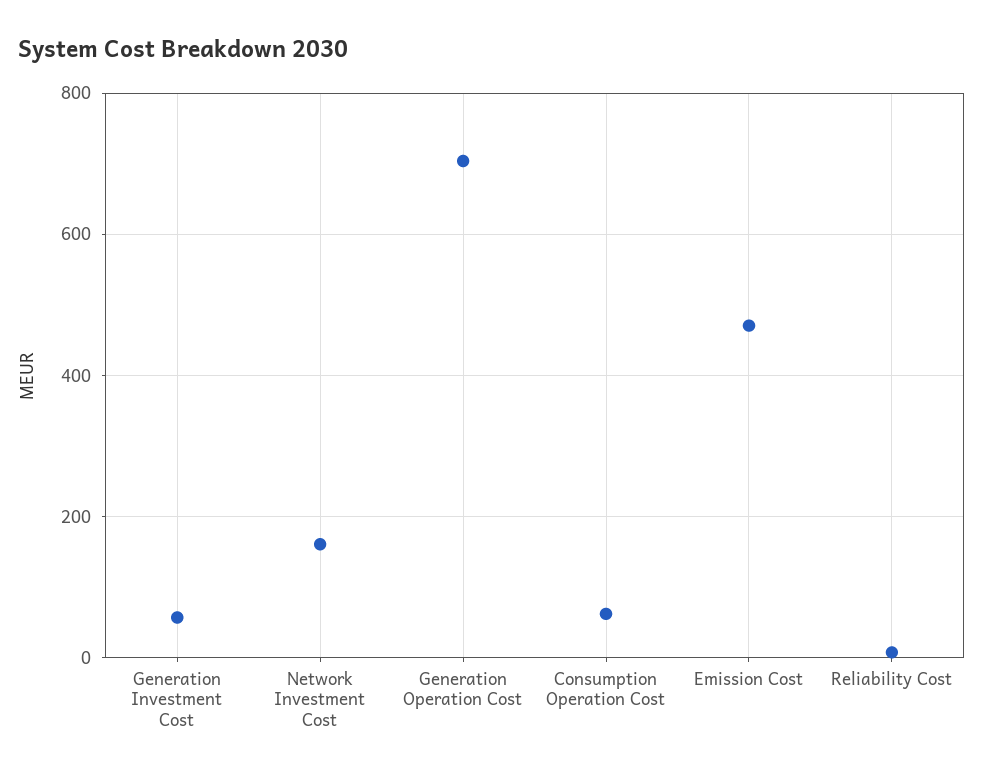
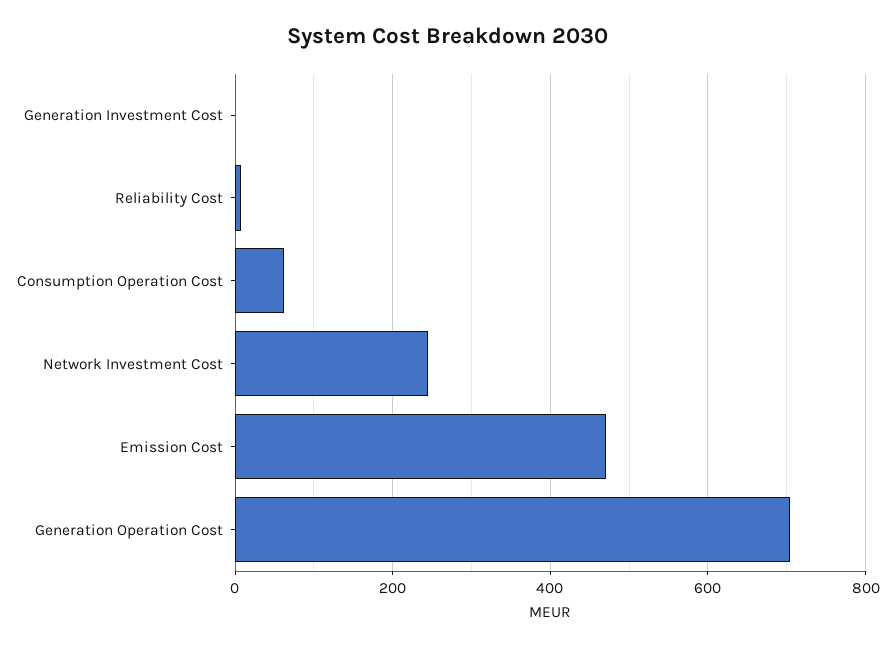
  {
-   "Generation Investment Cost": 60,
+   "Generation Investment Cost": 0,
-   "Network Investment Cost": 160,
+   "Network Investment Cost": 240,
    "Generation Operation Cost": 700,
    "Consumption Operation Cost": 60,
    "Emission Cost": 480,
    "Reliability Cost": 0
  }

